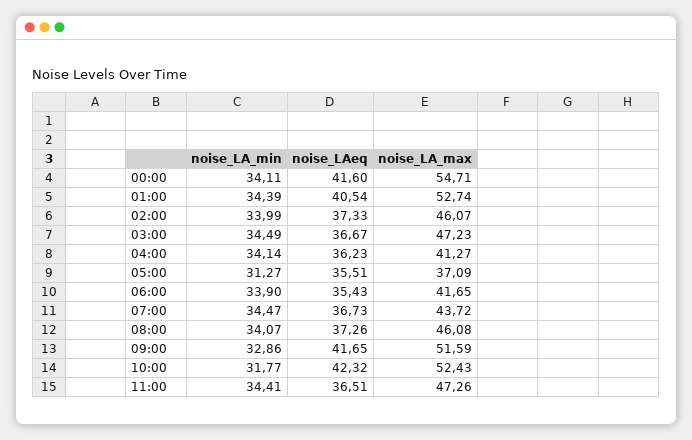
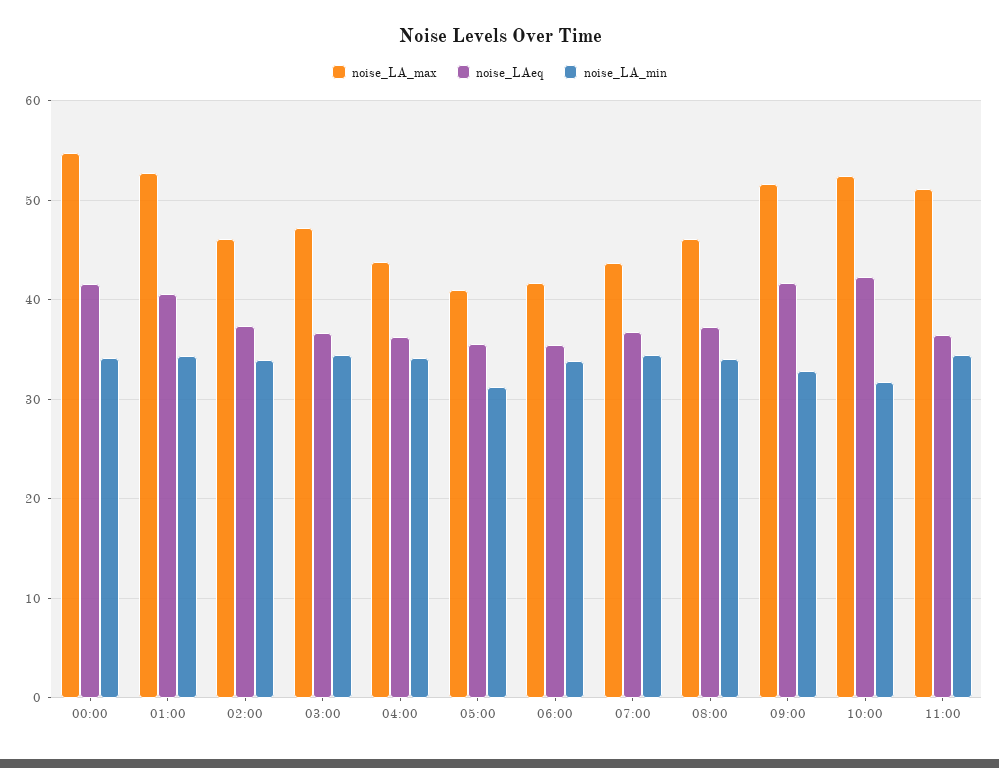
  {
    "noise_LA_min": {
      "00:00": 34.11,
      "01:00": 34.39,
      "02:00": 33.99,
      "03:00": 34.49,
      "04:00": 34.14,
      "05:00": 31.27,
      "06:00": 33.9,
      "07:00": 34.47,
      "08:00": 34.07,
      "09:00": 32.86,
      "10:00": 31.77,
      "11:00": 34.41
    },
    "noise_LAeq": {
      "00:00": 41.6,
      "01:00": 40.54,
      "02:00": 37.33,
      "03:00": 36.67,
      "04:00": 36.23,
      "05:00": 35.51,
      "06:00": 35.43,
      "07:00": 36.73,
      "08:00": 37.26,
      "09:00": 41.65,
      "10:00": 42.32,
      "11:00": 36.51
    },
    "noise_LA_max": {
      "00:00": 54.71,
      "01:00": 52.74,
      "02:00": 46.07,
      "03:00": 47.23,
-     "04:00": 41.27,
+     "04:00": 44,
-     "05:00": 37.09,
+     "05:00": 41,
      "06:00": 41.65,
      "07:00": 43.72,
      "08:00": 46.08,
      "09:00": 51.59,
      "10:00": 52.43,
-     "11:00": 47.26
+     "11:00": 51
    }
  }

